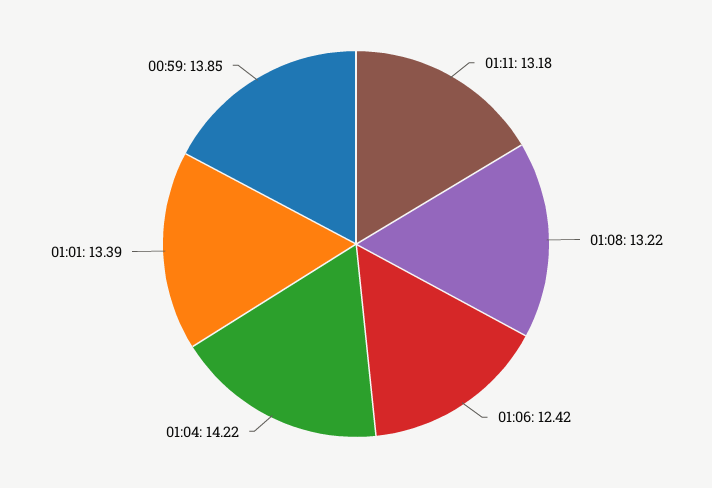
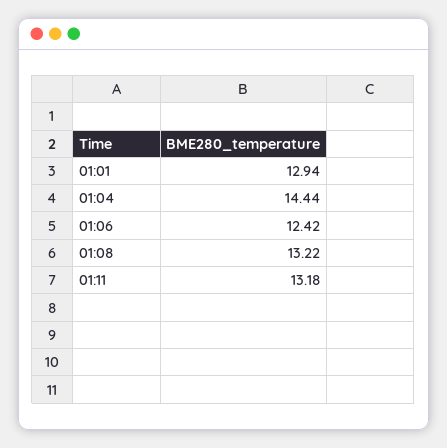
  {
    "01:11": 13.18,
    "01:08": 13.22,
    "01:06": 12.42,
-   "01:04": 14.22,
+   "01:04": 14.44,
-   "01:01": 13.39,
+   "01:01": 12.94
-   "00:59": 13.85
  }

